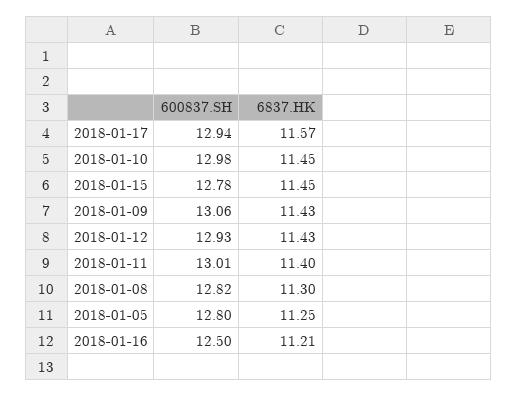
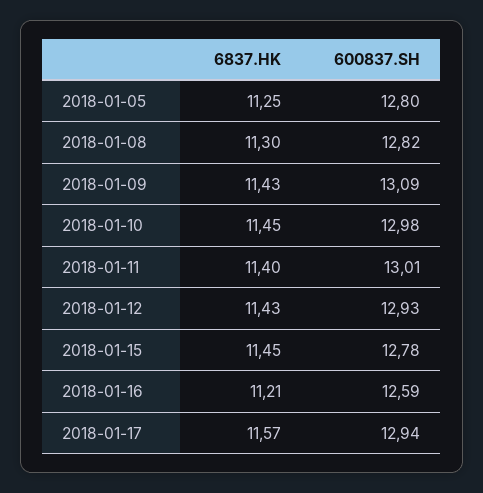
  {
    "600837.SH": {
      "2018-01-17": 12.94,
      "2018-01-10": 12.98,
      "2018-01-15": 12.78,
-     "2018-01-09": 13.06,
+     "2018-01-09": 13.09,
      "2018-01-12": 12.93,
      "2018-01-11": 13.01,
      "2018-01-08": 12.82,
      "2018-01-05": 12.8,
-     "2018-01-16": 12.5
+     "2018-01-16": 12.59
    },
    "6837.HK": {
      "2018-01-17": 11.57,
      "2018-01-10": 11.45,
      "2018-01-15": 11.45,
      "2018-01-09": 11.43,
      "2018-01-12": 11.43,
      "2018-01-11": 11.4,
      "2018-01-08": 11.3,
      "2018-01-05": 11.25,
      "2018-01-16": 11.21
    }
  }

